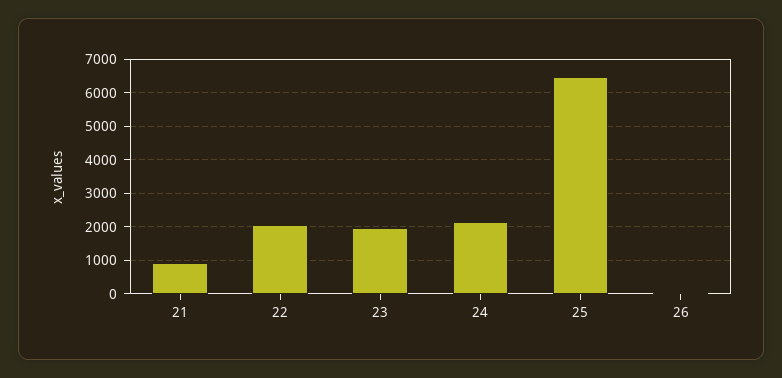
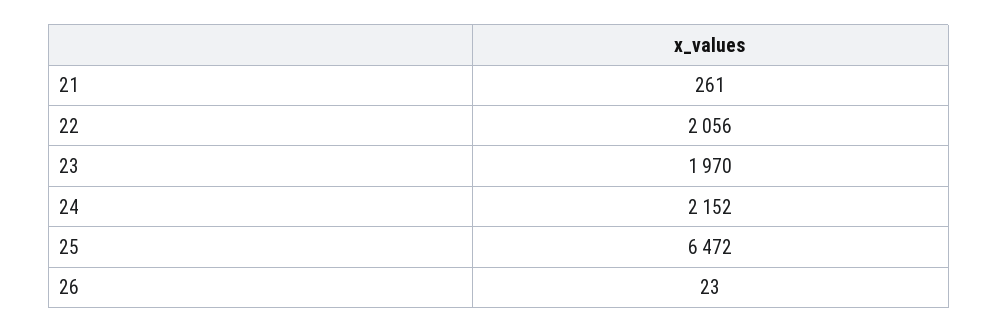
  {
-   "21": 1000,
+   "21": 261,
    "22": 2056,
    "23": 1970,
    "24": 2152,
    "25": 6472,
    "26": 23
  }

